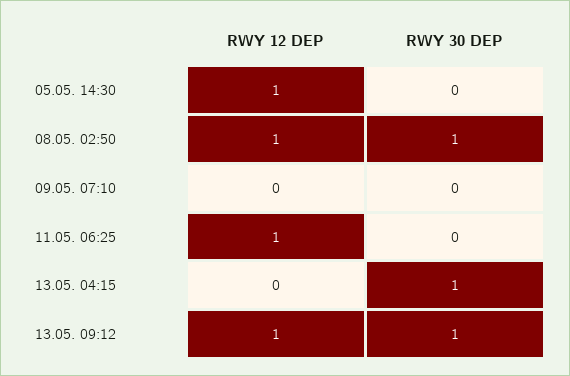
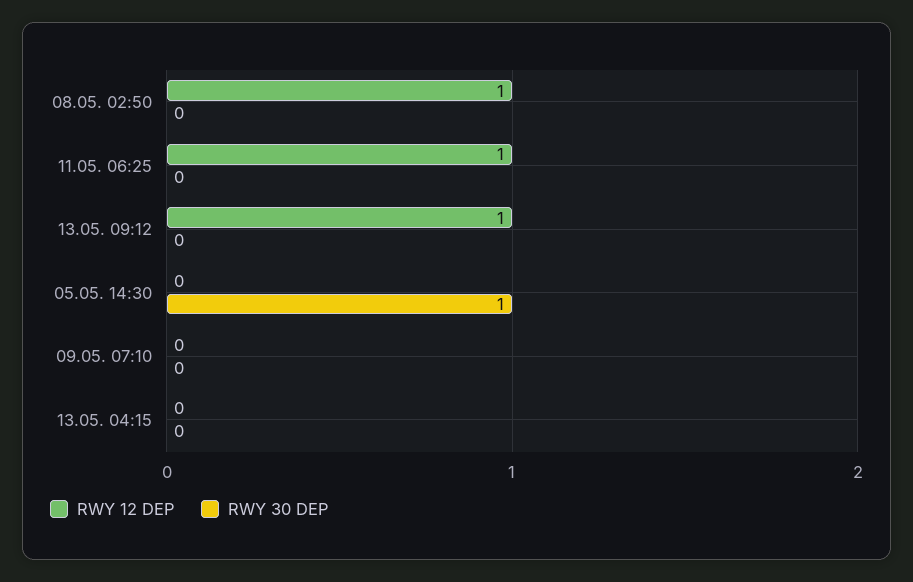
  {
    "RWY 12 DEP": {
-     "05.05. 14:30": 1,
+     "05.05. 14:30": 0,
      "08.05. 02:50": 1,
      "09.05. 07:10": 0,
      "11.05. 06:25": 1,
      "13.05. 04:15": 0,
      "13.05. 09:12": 1
    },
    "RWY 30 DEP": {
-     "05.05. 14:30": 0,
+     "05.05. 14:30": 1,
-     "08.05. 02:50": 1,
+     "08.05. 02:50": 0,
      "09.05. 07:10": 0,
      "11.05. 06:25": 0,
-     "13.05. 04:15": 1,
+     "13.05. 04:15": 0,
-     "13.05. 09:12": 1
+     "13.05. 09:12": 0
    }
  }

